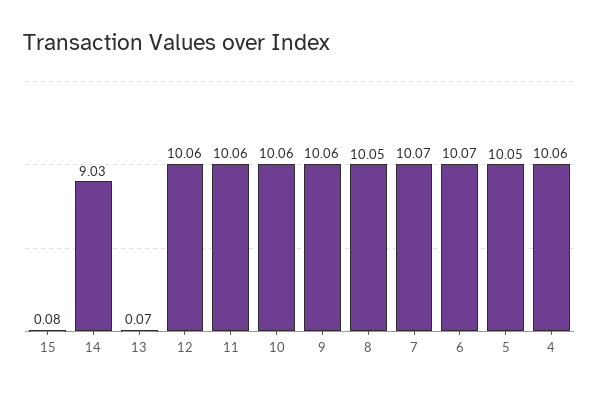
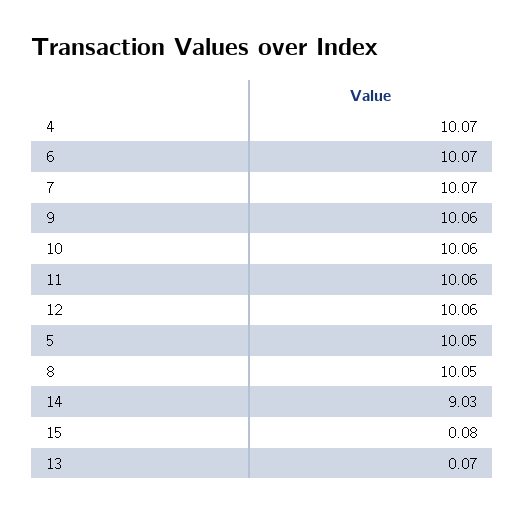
  {
    "15": 0.08,
    "14": 9.03,
    "13": 0.07,
    "12": 10.06,
    "11": 10.06,
    "10": 10.06,
    "9": 10.06,
    "8": 10.05,
    "7": 10.07,
    "6": 10.07,
    "5": 10.05,
-   "4": 10.06
+   "4": 10.07
  }

